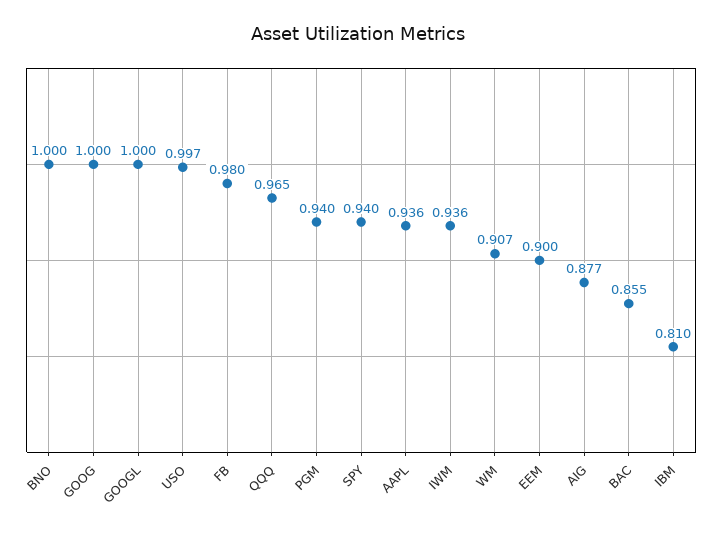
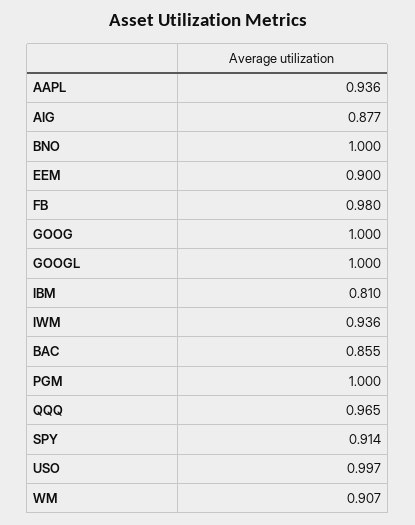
  {
    "BNO": 1,
    "GOOG": 1,
    "GOOGL": 1,
    "USO": 0.997,
    "FB": 0.98,
    "QQQ": 0.965,
-   "PGM": 0.94,
+   "PGM": 1,
-   "SPY": 0.94,
+   "SPY": 0.914,
    "AAPL": 0.936,
    "IWM": 0.936,
    "WM": 0.907,
    "EEM": 0.9,
    "AIG": 0.877,
    "BAC": 0.855,
    "IBM": 0.81
  }

